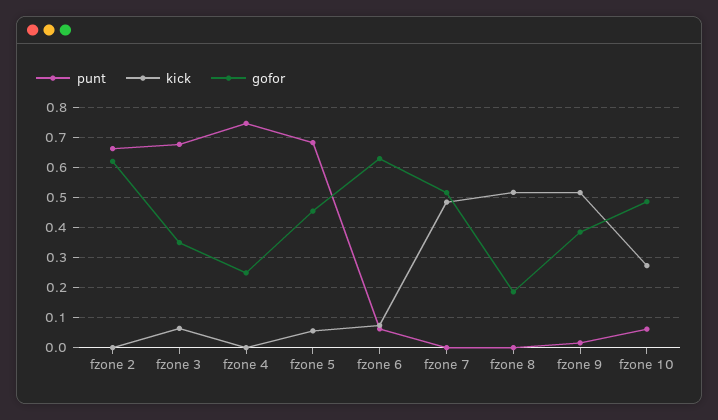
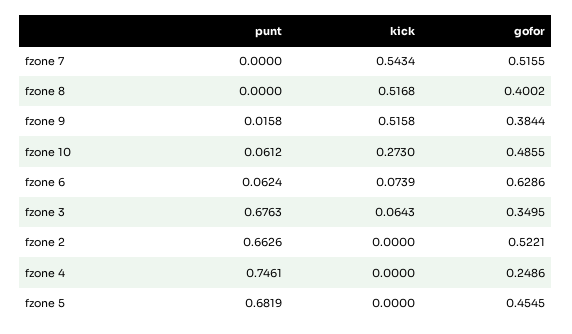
  {
    "punt": {
      "fzone 2": 0.6626,
      "fzone 3": 0.6763,
      "fzone 4": 0.7461,
      "fzone 5": 0.6819,
      "fzone 6": 0.0624,
      "fzone 7": 0,
      "fzone 8": 0,
      "fzone 9": 0.0158,
      "fzone 10": 0.0612
    },
    "kick": {
      "fzone 2": 0,
      "fzone 3": 0.0643,
      "fzone 4": 0,
-     "fzone 5": 0.06,
+     "fzone 5": 0,
      "fzone 6": 0.0739,
-     "fzone 7": 0.48,
+     "fzone 7": 0.5434,
      "fzone 8": 0.5168,
      "fzone 9": 0.5158,
      "fzone 10": 0.273
    },
    "gofor": {
-     "fzone 2": 0.62,
+     "fzone 2": 0.5221,
      "fzone 3": 0.3495,
      "fzone 4": 0.2486,
      "fzone 5": 0.4545,
      "fzone 6": 0.6286,
      "fzone 7": 0.5155,
-     "fzone 8": 0.18,
+     "fzone 8": 0.4002,
      "fzone 9": 0.3844,
      "fzone 10": 0.4855
    }
  }

